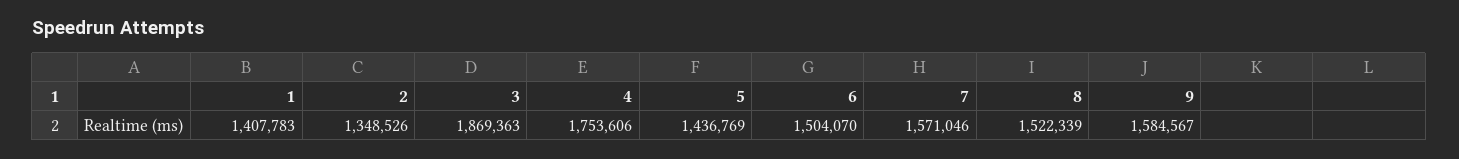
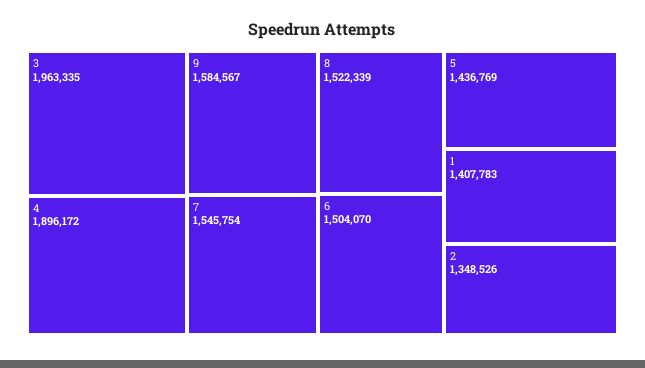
  {
    "1": 1407783,
    "2": 1348526,
-   "3": 1869363,
+   "3": 1963335,
-   "4": 1753606,
+   "4": 1896172,
    "5": 1436769,
    "6": 1504070,
-   "7": 1571046,
+   "7": 1545754,
    "8": 1522339,
    "9": 1584567
  }

